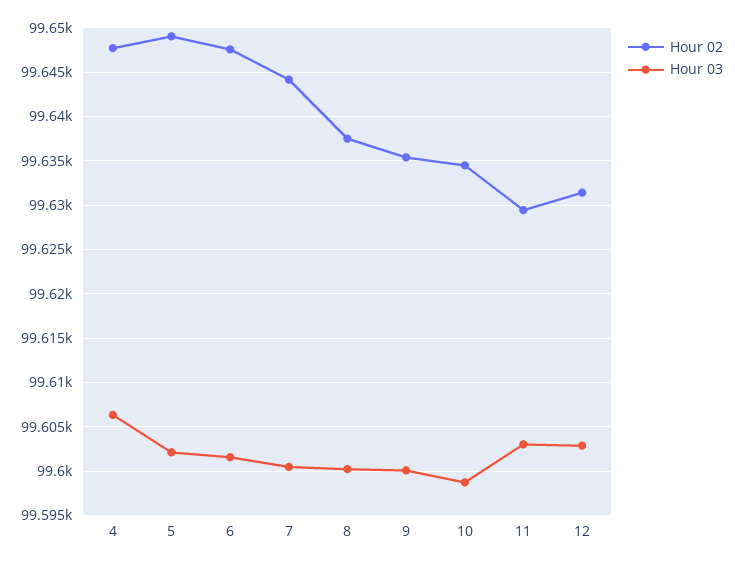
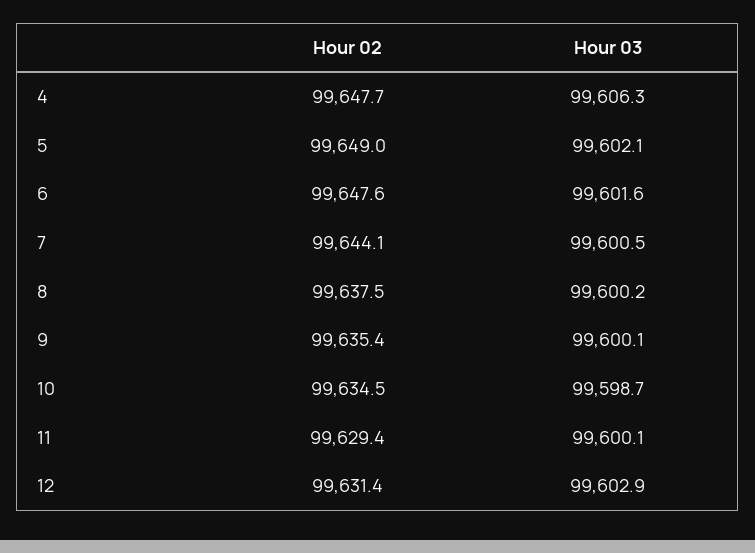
  {
    "Hour 02": {
      "4": 99647.7,
      "5": 99649,
      "6": 99647.6,
      "7": 99644.1,
      "8": 99637.5,
      "9": 99635.4,
      "10": 99634.5,
      "11": 99629.4,
      "12": 99631.4
    },
    "Hour 03": {
      "4": 99606.3,
      "5": 99602.1,
      "6": 99601.6,
      "7": 99600.5,
      "8": 99600.2,
      "9": 99600.1,
      "10": 99598.7,
-     "11": 99603,
+     "11": 99600.1,
      "12": 99602.9
    }
  }

